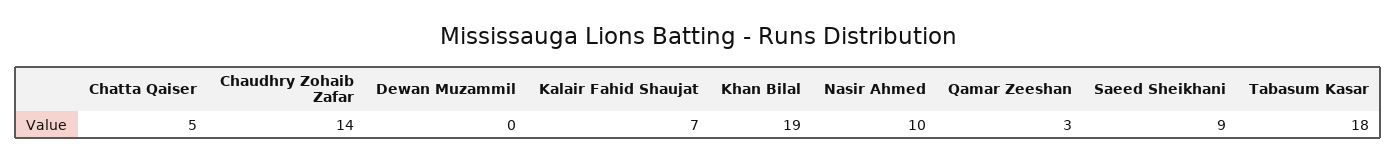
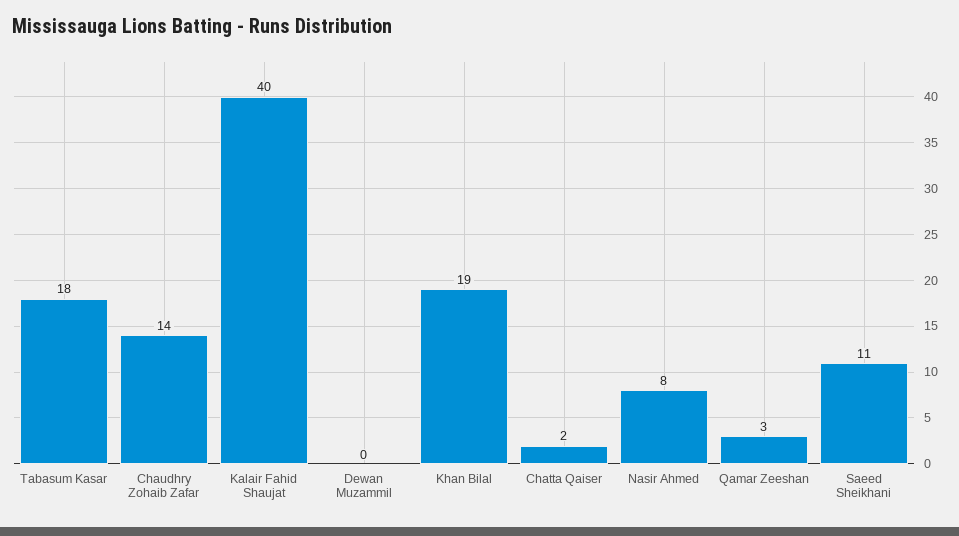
  {
-   "Chatta Qaiser": 5,
+   "Chatta Qaiser": 2,
    "Chaudhry Zohaib Zafar": 14,
    "Dewan Muzammil": 0,
-   "Kalair Fahid Shaujat": 7,
+   "Kalair Fahid Shaujat": 40,
    "Khan Bilal": 19,
-   "Nasir Ahmed": 10,
+   "Nasir Ahmed": 8,
    "Qamar Zeeshan": 3,
-   "Saeed Sheikhani": 9,
+   "Saeed Sheikhani": 11,
    "Tabasum Kasar": 18
  }

